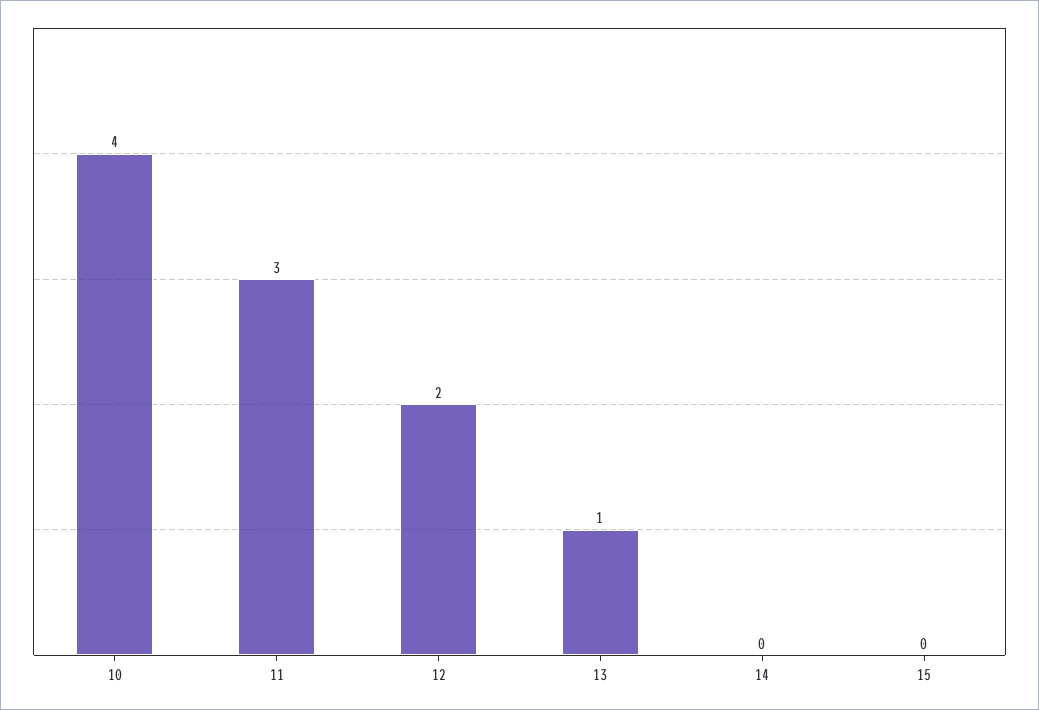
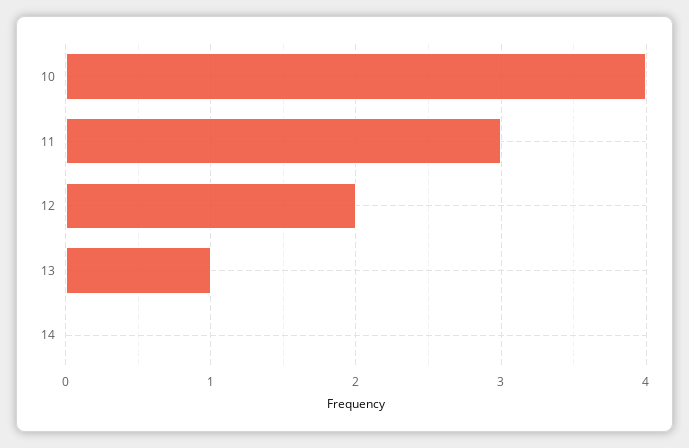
  {
    "10": 4,
    "11": 3,
    "12": 2,
    "13": 1,
-   "14": 0,
+   "14": 0
-   "15": 0
  }

